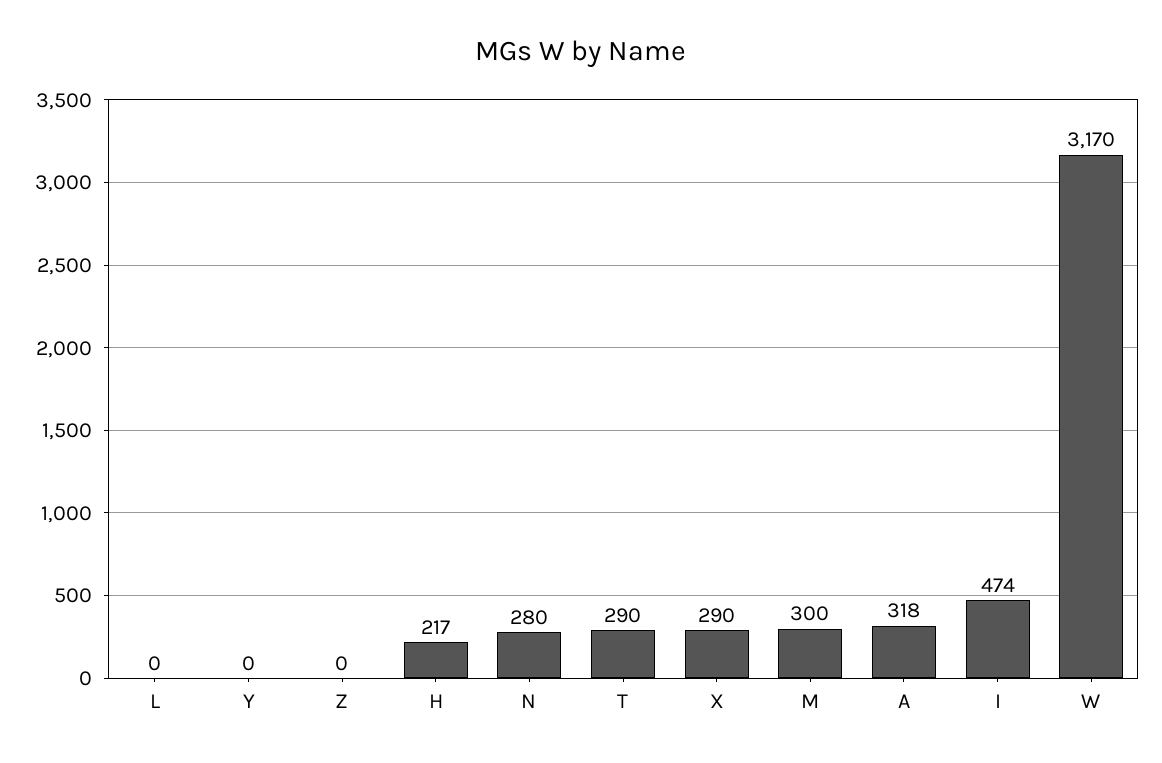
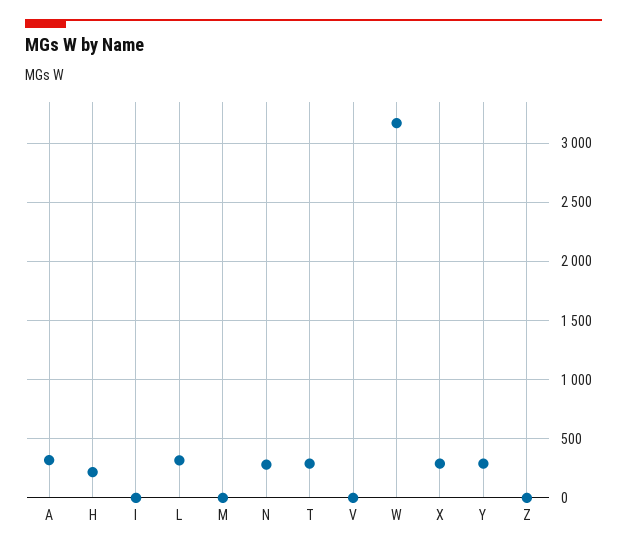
  {
-   "L": 0,
+   "L": 300,
-   "Y": 0,
+   "Y": 300,
    "Z": 0,
    "H": 217,
    "N": 280,
    "T": 290,
    "X": 290,
-   "M": 300,
+   "M": 0,
    "A": 318,
-   "I": 474,
+   "I": 0,
-   "W": 3170
+   "W": 3170,
+   "V": 0
  }

